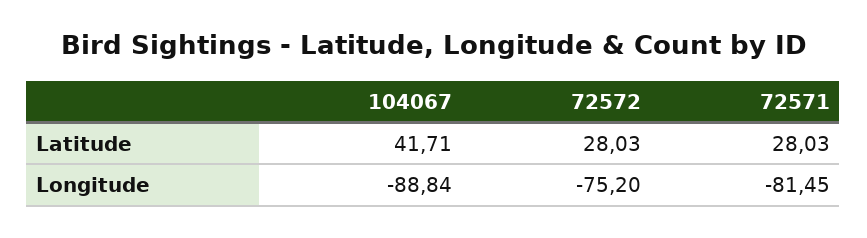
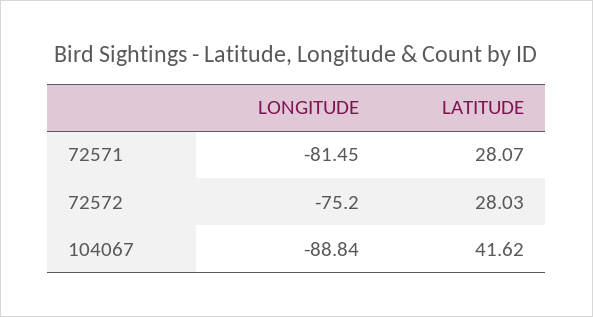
  {
    "104067": {
-     "Latitude": 41.71,
+     "Latitude": 41.62,
      "Longitude": -88.84
    },
    "72572": {
      "Latitude": 28.03,
      "Longitude": -75.2
    },
    "72571": {
-     "Latitude": 28.03,
+     "Latitude": 28.07,
      "Longitude": -81.45
    }
  }

